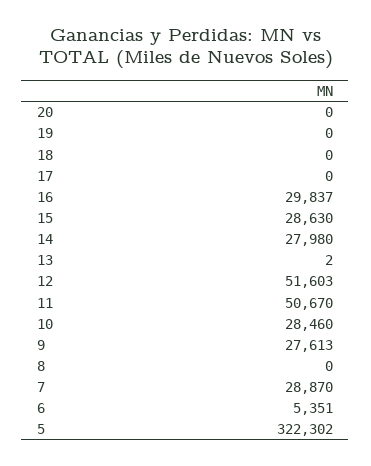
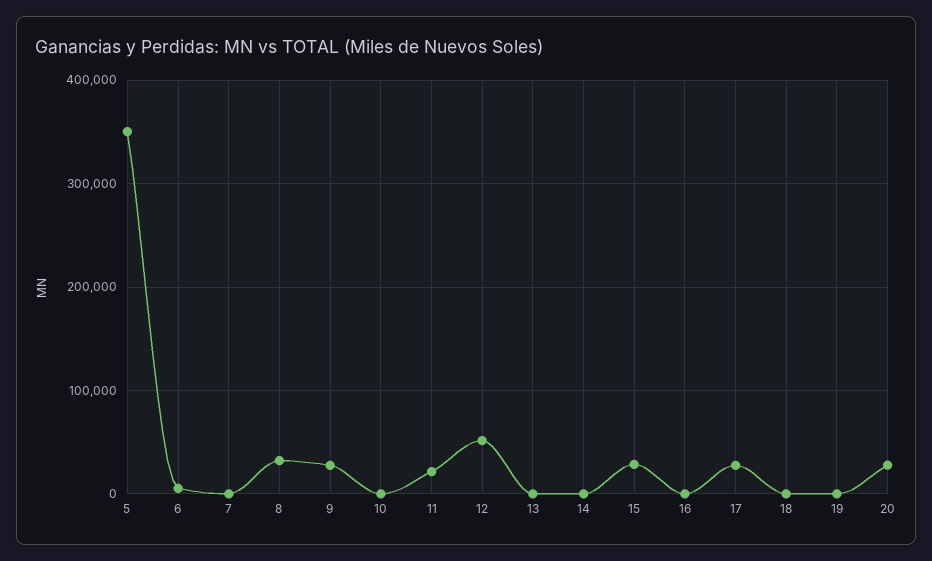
  {
-   "20": 0,
+   "20": 30000,
    "19": 0,
    "18": 0,
-   "17": 0,
+   "17": 30000,
-   "16": 29837,
+   "16": 0,
    "15": 28630,
-   "14": 27980,
+   "14": 0,
    "13": 2,
    "12": 51603,
-   "11": 50670,
+   "11": 20000,
-   "10": 28460,
+   "10": 0,
    "9": 27613,
-   "8": 0,
+   "8": 30000,
-   "7": 28870,
+   "7": 0,
    "6": 5351,
-   "5": 322302
+   "5": 350000
  }

